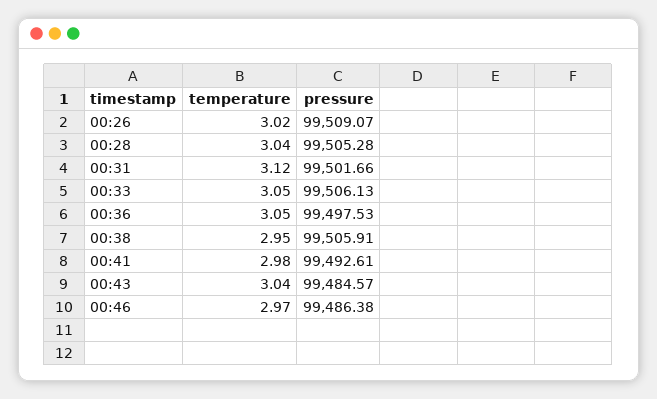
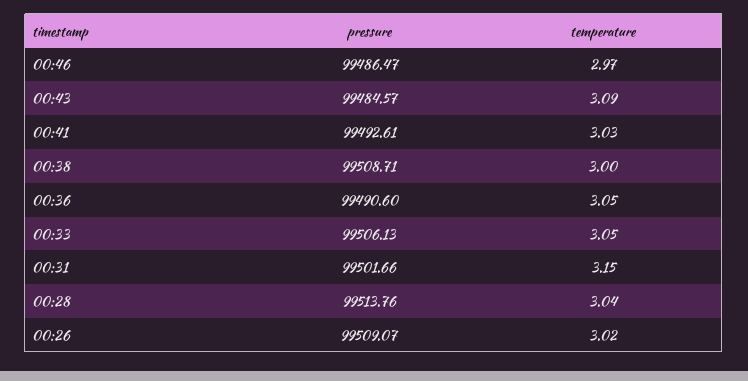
  {
    "temperature": {
      "00:26": 3.02,
      "00:28": 3.04,
-     "00:31": 3.12,
+     "00:31": 3.15,
      "00:33": 3.05,
      "00:36": 3.05,
-     "00:38": 2.95,
+     "00:38": 3,
-     "00:41": 2.98,
+     "00:41": 3.03,
-     "00:43": 3.04,
+     "00:43": 3.09,
      "00:46": 2.97
    },
    "pressure": {
      "00:26": 99509.07,
-     "00:28": 99505.28,
+     "00:28": 99513.76,
      "00:31": 99501.66,
      "00:33": 99506.13,
-     "00:36": 99497.53,
+     "00:36": 99490.6,
-     "00:38": 99505.91,
+     "00:38": 99508.71,
      "00:41": 99492.61,
      "00:43": 99484.57,
-     "00:46": 99486.38
+     "00:46": 99486.47
    }
  }

